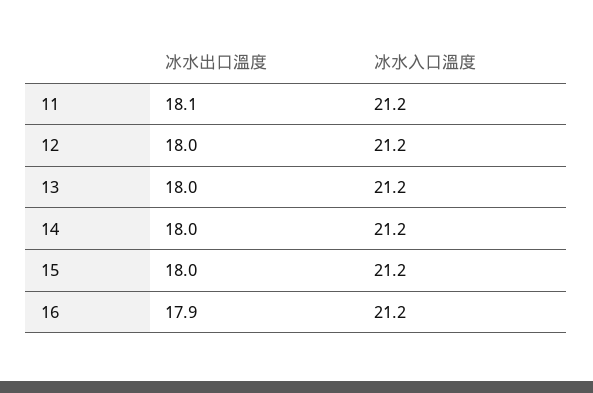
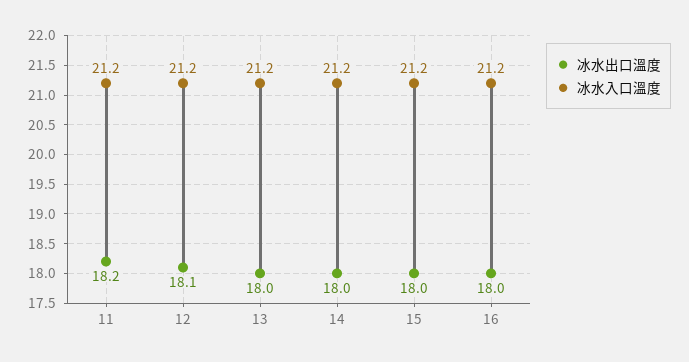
  {
    "冰水出口溫度": {
-     "11": 18.1,
+     "11": 18.2,
-     "12": 18,
+     "12": 18.1,
      "13": 18,
      "14": 18,
      "15": 18,
-     "16": 17.9
+     "16": 18
    },
    "冰水入口溫度": {
      "11": 21.2,
      "12": 21.2,
      "13": 21.2,
      "14": 21.2,
      "15": 21.2,
      "16": 21.2
    }
  }

